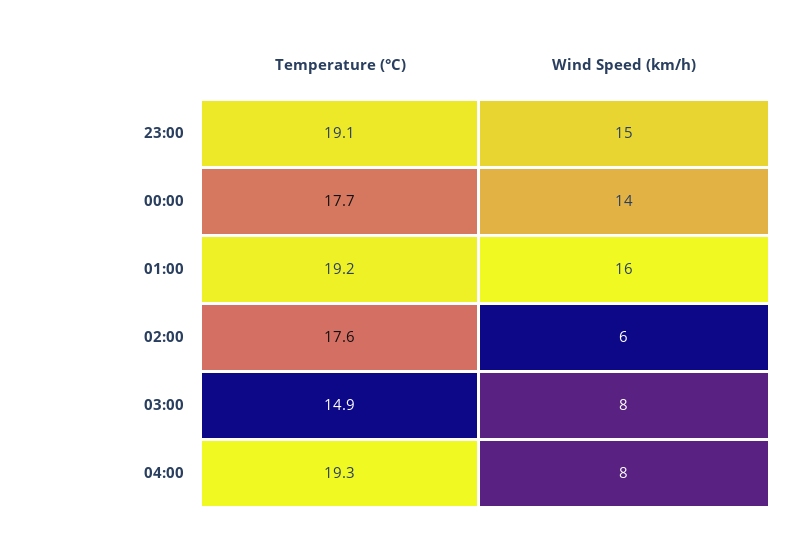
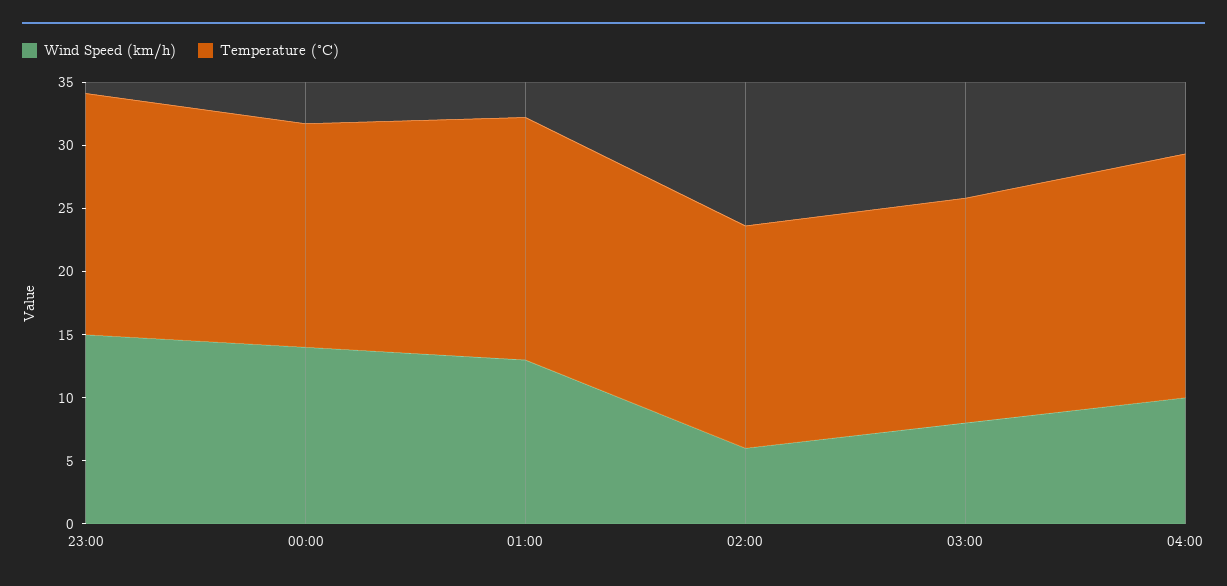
  {
    "Temperature (°C)": {
      "23:00": 19.1,
      "00:00": 17.7,
      "01:00": 19.2,
      "02:00": 17.6,
-     "03:00": 14.9,
+     "03:00": 18,
      "04:00": 19.3
    },
    "Wind Speed (km/h)": {
      "23:00": 15,
      "00:00": 14,
-     "01:00": 16,
+     "01:00": 13,
      "02:00": 6,
      "03:00": 8,
-     "04:00": 8
+     "04:00": 10
    }
  }

